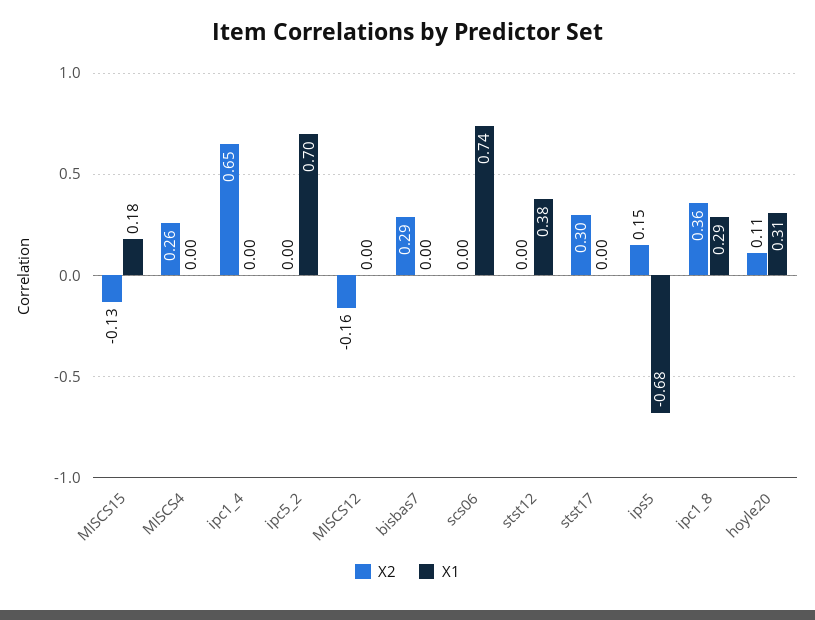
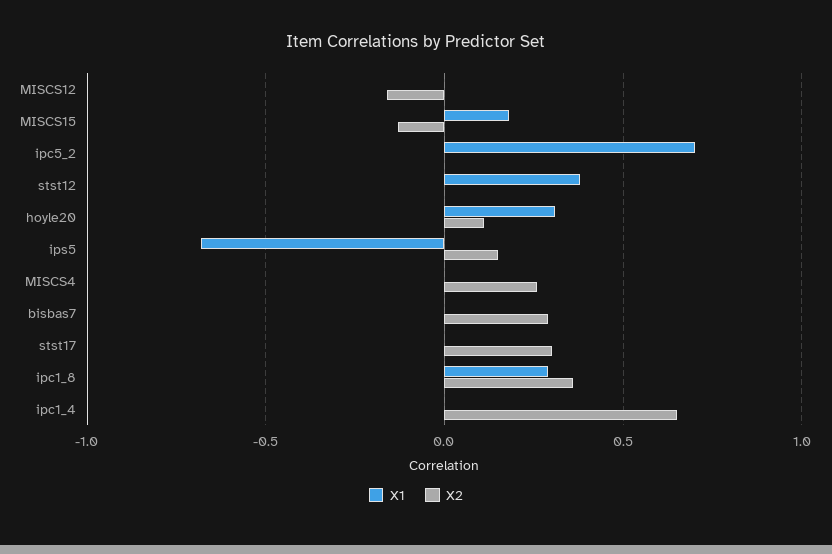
  {
    "X2": {
      "MISCS15": -0.13,
      "MISCS4": 0.26,
      "ipc1_4": 0.65,
      "ipc5_2": 0,
      "MISCS12": -0.16,
      "bisbas7": 0.29,
-     "scs06": 0,
      "stst12": 0,
      "stst17": 0.3,
      "ips5": 0.15,
      "ipc1_8": 0.36,
      "hoyle20": 0.11
    },
    "X1": {
      "MISCS15": 0.18,
      "MISCS4": 0,
      "ipc1_4": 0,
      "ipc5_2": 0.7,
      "MISCS12": 0,
      "bisbas7": 0,
-     "scs06": 0.74,
      "stst12": 0.38,
      "stst17": 0,
      "ips5": -0.68,
      "ipc1_8": 0.29,
      "hoyle20": 0.31
    }
  }

